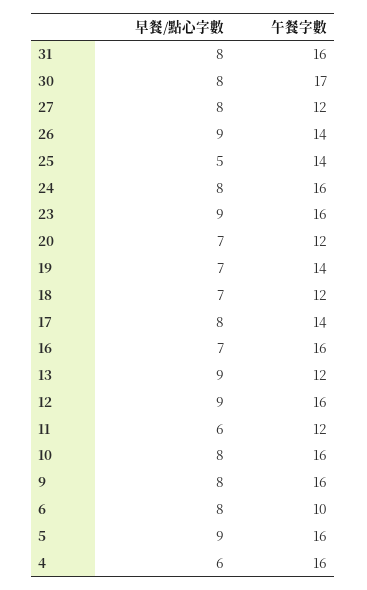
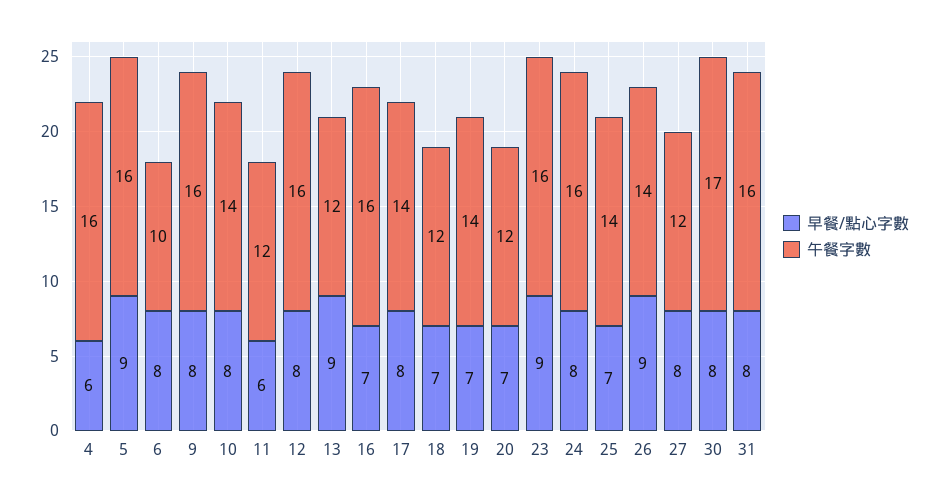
  {
    "早餐/點心字數": {
      "31": 8,
      "30": 8,
      "27": 8,
      "26": 9,
-     "25": 5,
+     "25": 7,
      "24": 8,
      "23": 9,
      "20": 7,
      "19": 7,
      "18": 7,
      "17": 8,
      "16": 7,
      "13": 9,
-     "12": 9,
+     "12": 8,
      "11": 6,
      "10": 8,
      "9": 8,
      "6": 8,
      "5": 9,
      "4": 6
    },
    "午餐字數": {
      "31": 16,
      "30": 17,
      "27": 12,
      "26": 14,
      "25": 14,
      "24": 16,
      "23": 16,
      "20": 12,
      "19": 14,
      "18": 12,
      "17": 14,
      "16": 16,
      "13": 12,
      "12": 16,
      "11": 12,
-     "10": 16,
+     "10": 14,
      "9": 16,
      "6": 10,
      "5": 16,
      "4": 16
    }
  }

